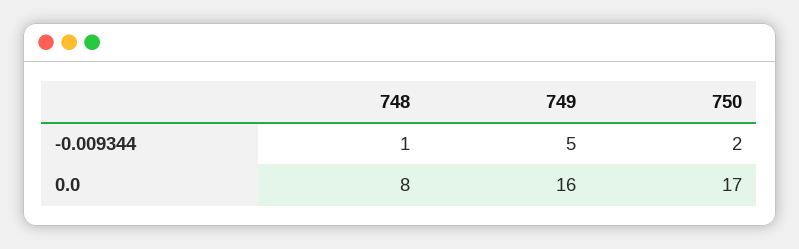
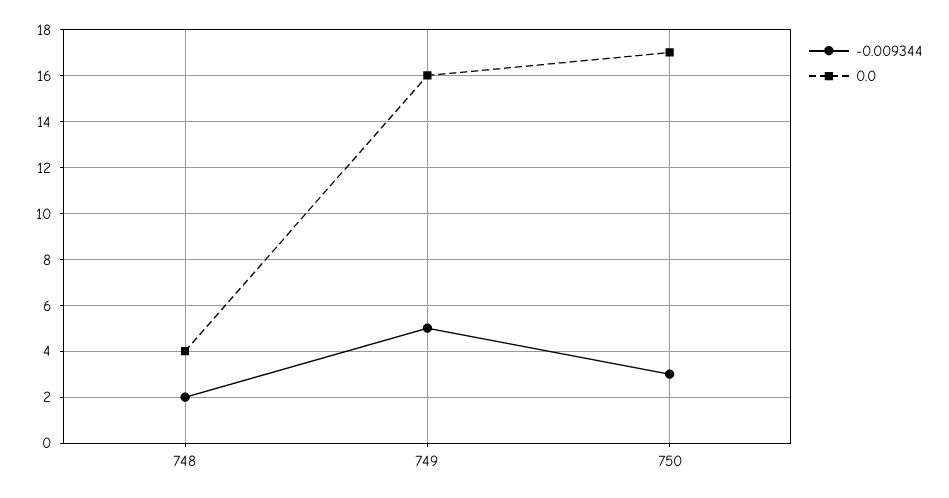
  {
    "-0.009344": {
-     "748": 1,
+     "748": 2,
      "749": 5,
-     "750": 2
+     "750": 3
    },
    "0.0": {
-     "748": 8,
+     "748": 4,
      "749": 16,
      "750": 17
    }
  }

